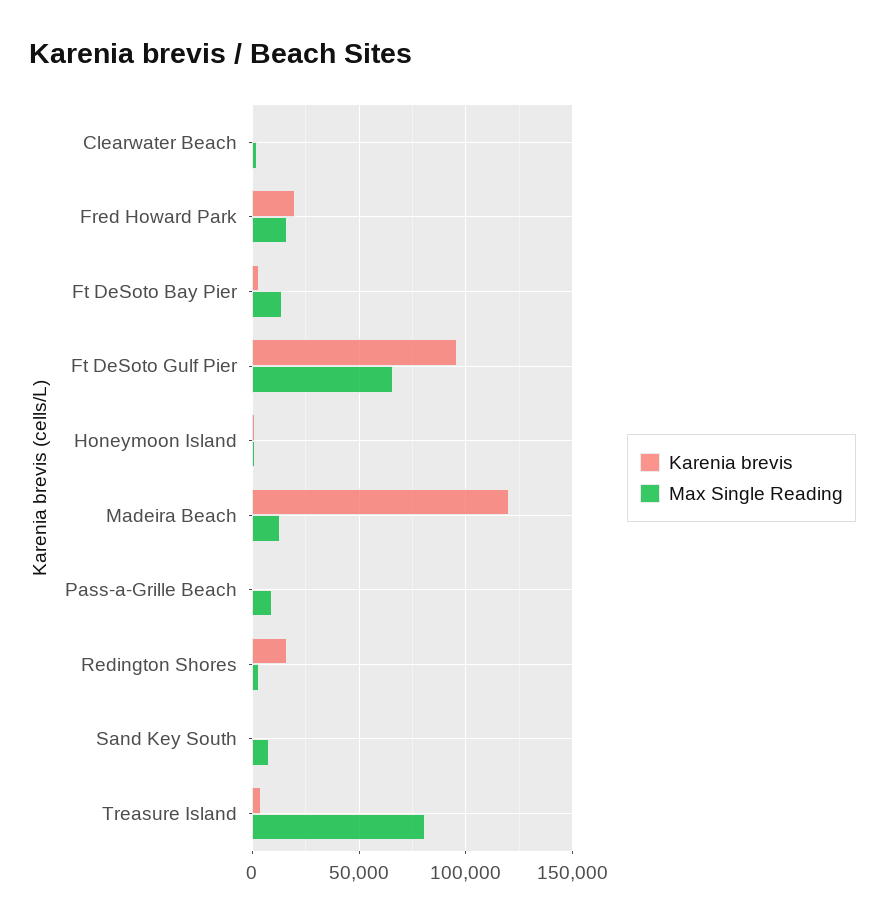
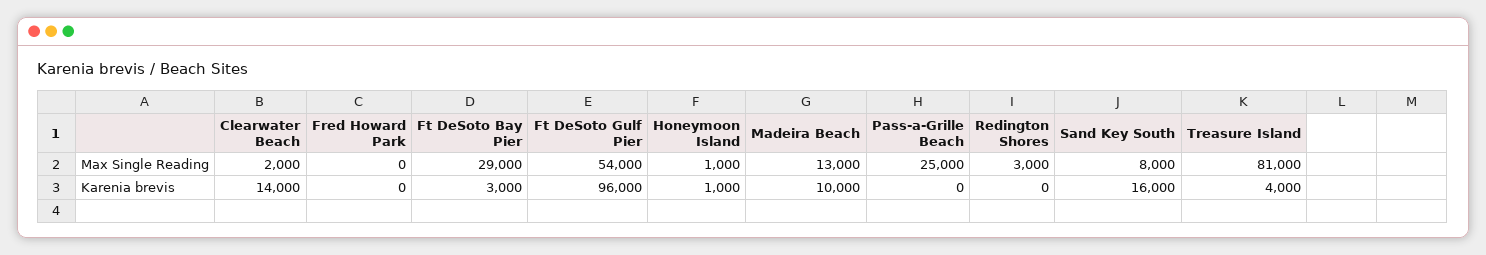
  {
    "Karenia brevis": {
-     "Clearwater Beach": 0,
+     "Clearwater Beach": 14000,
-     "Fred Howard Park": 20000,
+     "Fred Howard Park": 0,
      "Ft DeSoto Bay Pier": 3000,
      "Ft DeSoto Gulf Pier": 96000,
      "Honeymoon Island": 1000,
-     "Madeira Beach": 120000,
+     "Madeira Beach": 10000,
      "Pass-a-Grille Beach": 0,
-     "Redington Shores": 15000,
+     "Redington Shores": 0,
-     "Sand Key South": 0,
+     "Sand Key South": 16000,
      "Treasure Island": 4000
    },
    "Max Single Reading": {
      "Clearwater Beach": 2000,
-     "Fred Howard Park": 15000,
+     "Fred Howard Park": 0,
-     "Ft DeSoto Bay Pier": 15000,
+     "Ft DeSoto Bay Pier": 29000,
-     "Ft DeSoto Gulf Pier": 65000,
+     "Ft DeSoto Gulf Pier": 54000,
      "Honeymoon Island": 1000,
      "Madeira Beach": 13000,
-     "Pass-a-Grille Beach": 10000,
+     "Pass-a-Grille Beach": 25000,
      "Redington Shores": 3000,
      "Sand Key South": 8000,
      "Treasure Island": 81000
    }
  }

